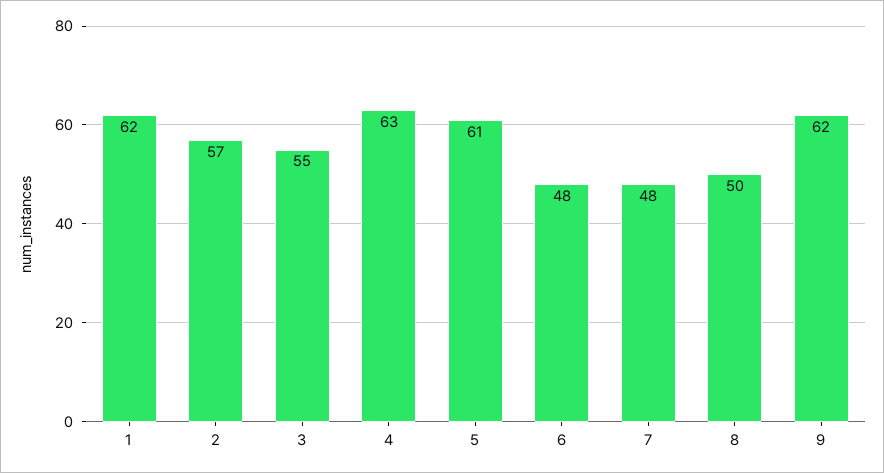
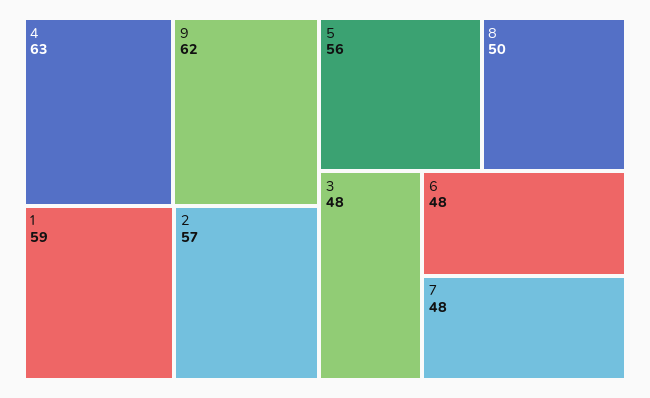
  {
-   "1": 62,
+   "1": 59,
    "2": 57,
-   "3": 55,
+   "3": 48,
    "4": 63,
-   "5": 61,
+   "5": 56,
    "6": 48,
    "7": 48,
    "8": 50,
    "9": 62
  }

